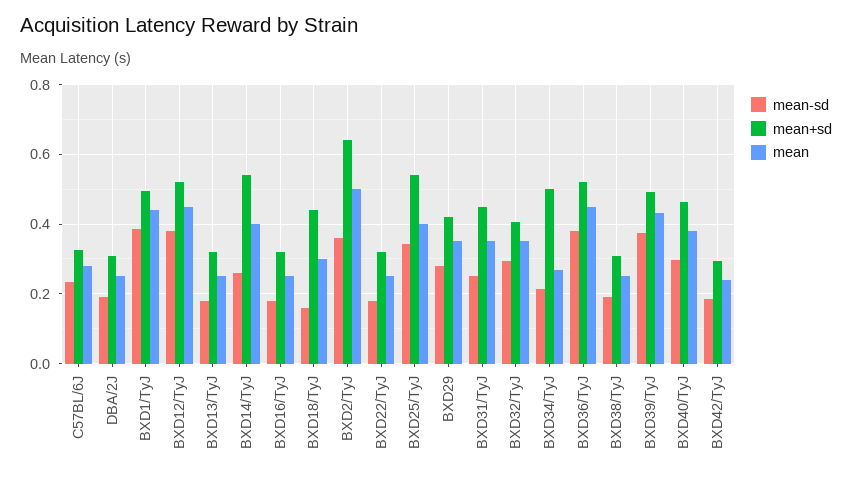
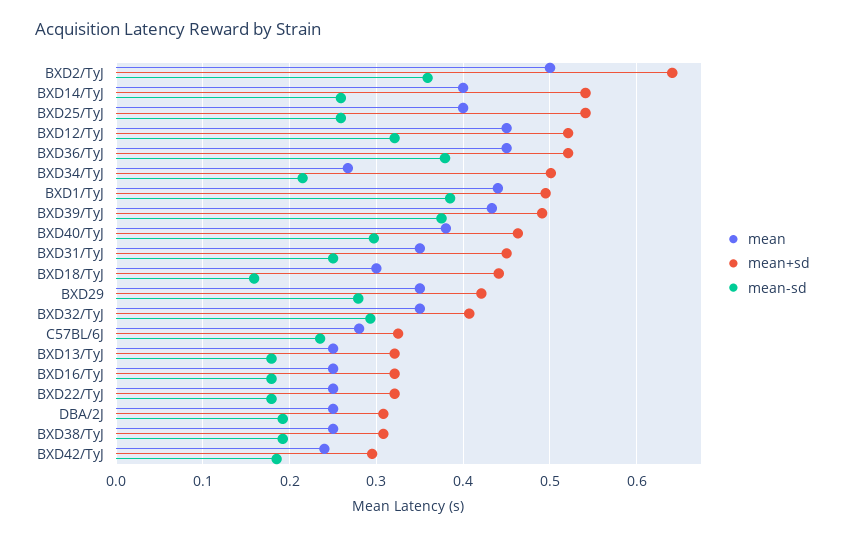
  {
    "mean-sd": {
      "C57BL/6J": 0.24,
      "DBA/2J": 0.19,
      "BXD1/TyJ": 0.39,
-     "BXD12/TyJ": 0.38,
+     "BXD12/TyJ": 0.32,
      "BXD13/TyJ": 0.18,
      "BXD14/TyJ": 0.26,
      "BXD16/TyJ": 0.18,
      "BXD18/TyJ": 0.16,
      "BXD2/TyJ": 0.36,
      "BXD22/TyJ": 0.18,
-     "BXD25/TyJ": 0.34,
+     "BXD25/TyJ": 0.26,
      "BXD29": 0.28,
      "BXD31/TyJ": 0.25,
      "BXD32/TyJ": 0.29,
      "BXD34/TyJ": 0.22,
      "BXD36/TyJ": 0.38,
      "BXD38/TyJ": 0.19,
      "BXD39/TyJ": 0.38,
      "BXD40/TyJ": 0.3,
      "BXD42/TyJ": 0.19
    },
    "mean+sd": {
      "C57BL/6J": 0.33,
      "DBA/2J": 0.31,
      "BXD1/TyJ": 0.5,
      "BXD12/TyJ": 0.52,
      "BXD13/TyJ": 0.32,
      "BXD14/TyJ": 0.54,
      "BXD16/TyJ": 0.32,
      "BXD18/TyJ": 0.44,
      "BXD2/TyJ": 0.64,
      "BXD22/TyJ": 0.32,
      "BXD25/TyJ": 0.54,
      "BXD29": 0.42,
      "BXD31/TyJ": 0.45,
      "BXD32/TyJ": 0.41,
      "BXD34/TyJ": 0.5,
      "BXD36/TyJ": 0.52,
      "BXD38/TyJ": 0.31,
      "BXD39/TyJ": 0.49,
      "BXD40/TyJ": 0.46,
      "BXD42/TyJ": 0.3
    },
    "mean": {
      "C57BL/6J": 0.28,
      "DBA/2J": 0.25,
      "BXD1/TyJ": 0.44,
      "BXD12/TyJ": 0.45,
      "BXD13/TyJ": 0.25,
      "BXD14/TyJ": 0.4,
      "BXD16/TyJ": 0.25,
      "BXD18/TyJ": 0.3,
      "BXD2/TyJ": 0.5,
      "BXD22/TyJ": 0.25,
      "BXD25/TyJ": 0.4,
      "BXD29": 0.35,
      "BXD31/TyJ": 0.35,
      "BXD32/TyJ": 0.35,
      "BXD34/TyJ": 0.27,
      "BXD36/TyJ": 0.45,
      "BXD38/TyJ": 0.25,
      "BXD39/TyJ": 0.43,
      "BXD40/TyJ": 0.38,
      "BXD42/TyJ": 0.24
    }
  }

